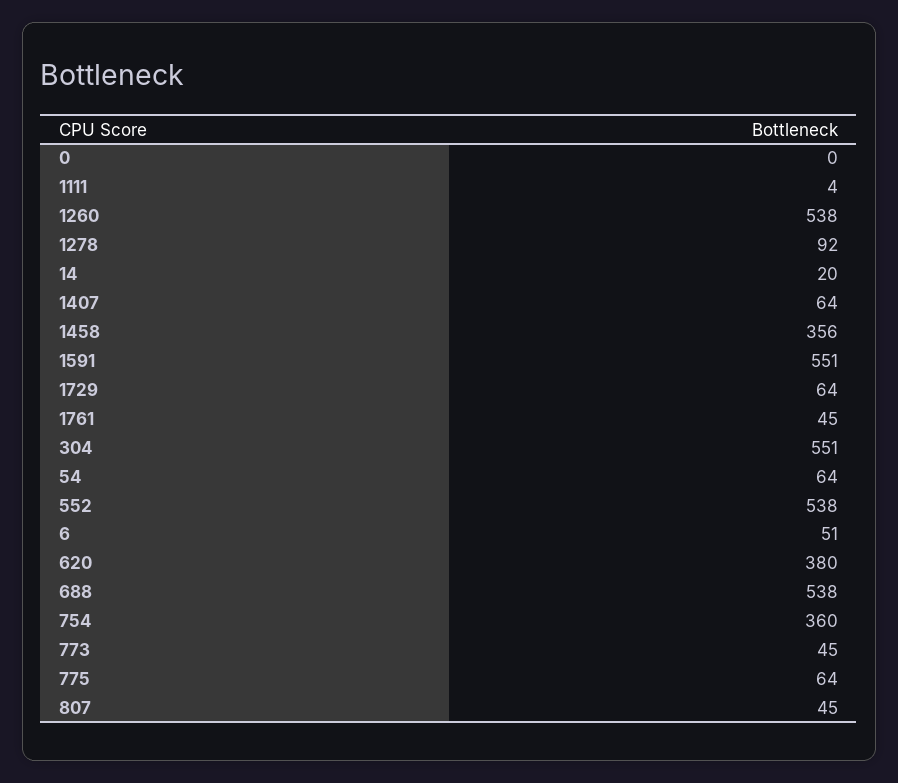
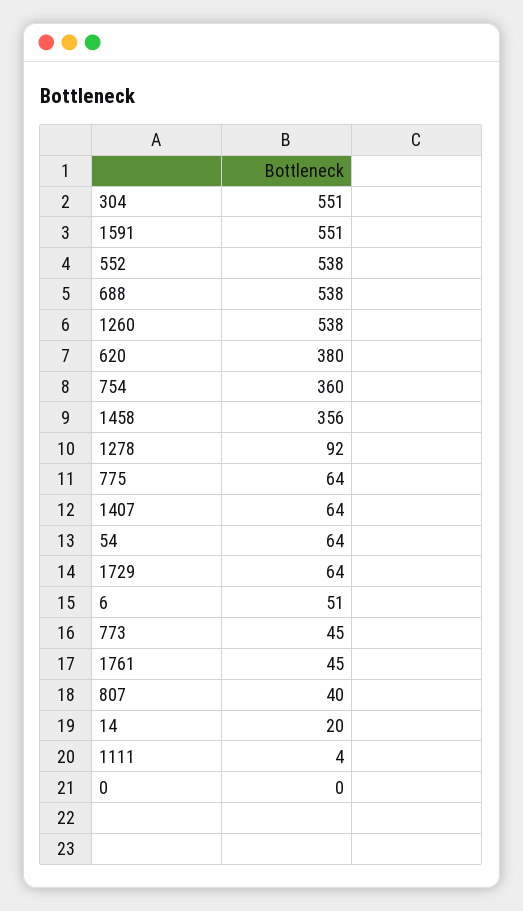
  {
    "0": 0,
    "1111": 4,
    "1260": 538,
    "1278": 92,
    "14": 20,
    "1407": 64,
    "1458": 356,
    "1591": 551,
    "1729": 64,
    "1761": 45,
    "304": 551,
    "54": 64,
    "552": 538,
    "6": 51,
    "620": 380,
    "688": 538,
    "754": 360,
    "773": 45,
    "775": 64,
-   "807": 45
+   "807": 40
  }

